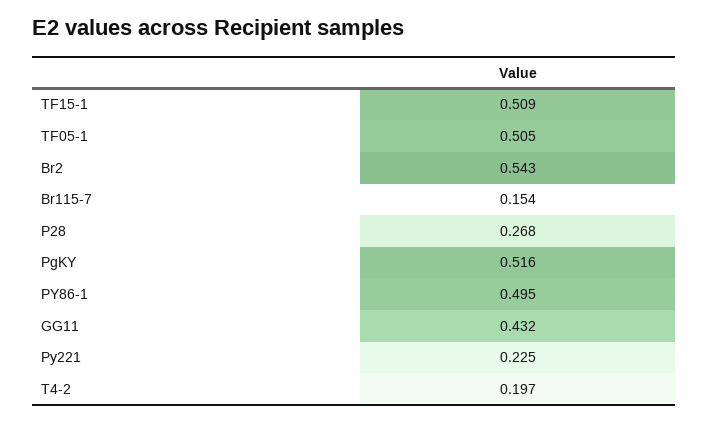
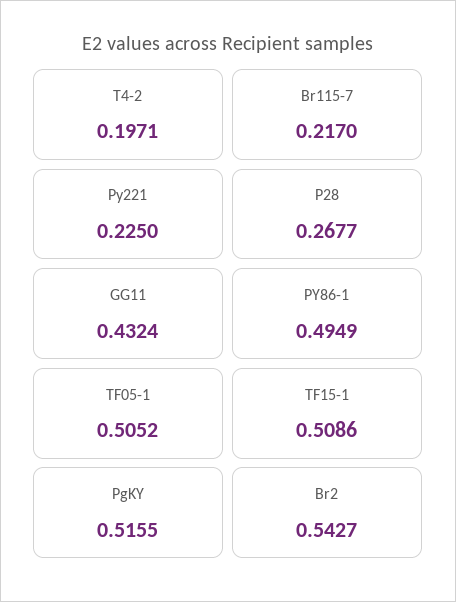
  {
    "TF15-1": 0.5086,
    "TF05-1": 0.5052,
    "Br2": 0.5427,
-   "Br115-7": 0.154,
+   "Br115-7": 0.217,
    "P28": 0.2677,
    "PgKY": 0.5155,
    "PY86-1": 0.4949,
    "GG11": 0.4324,
    "Py221": 0.225,
    "T4-2": 0.1971
  }

